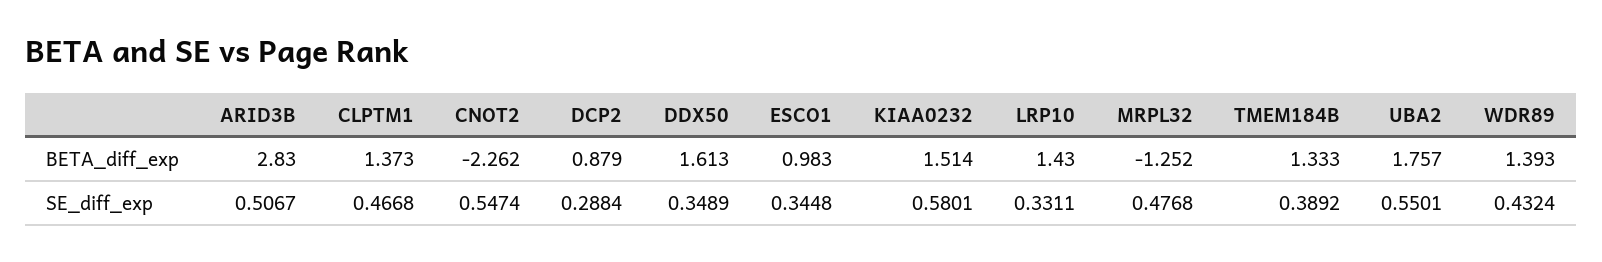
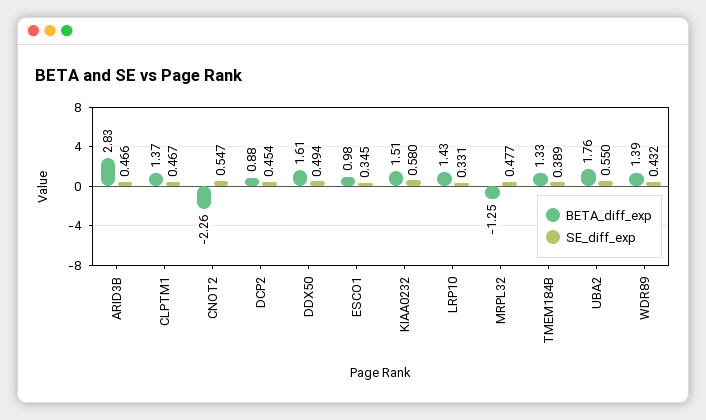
  {
    "BETA_diff_exp": {
      "ARID3B": 2.83,
      "CLPTM1": 1.373,
      "CNOT2": -2.262,
      "DCP2": 0.879,
      "DDX50": 1.613,
      "ESCO1": 0.983,
      "KIAA0232": 1.514,
      "LRP10": 1.43,
      "MRPL32": -1.252,
      "TMEM184B": 1.333,
      "UBA2": 1.757,
      "WDR89": 1.393
    },
    "SE_diff_exp": {
-     "ARID3B": 0.5067,
+     "ARID3B": 0.466,
      "CLPTM1": 0.4668,
      "CNOT2": 0.5474,
-     "DCP2": 0.2884,
+     "DCP2": 0.454,
-     "DDX50": 0.3489,
+     "DDX50": 0.494,
      "ESCO1": 0.3448,
      "KIAA0232": 0.5801,
      "LRP10": 0.3311,
      "MRPL32": 0.4768,
      "TMEM184B": 0.3892,
      "UBA2": 0.5501,
      "WDR89": 0.4324
    }
  }

